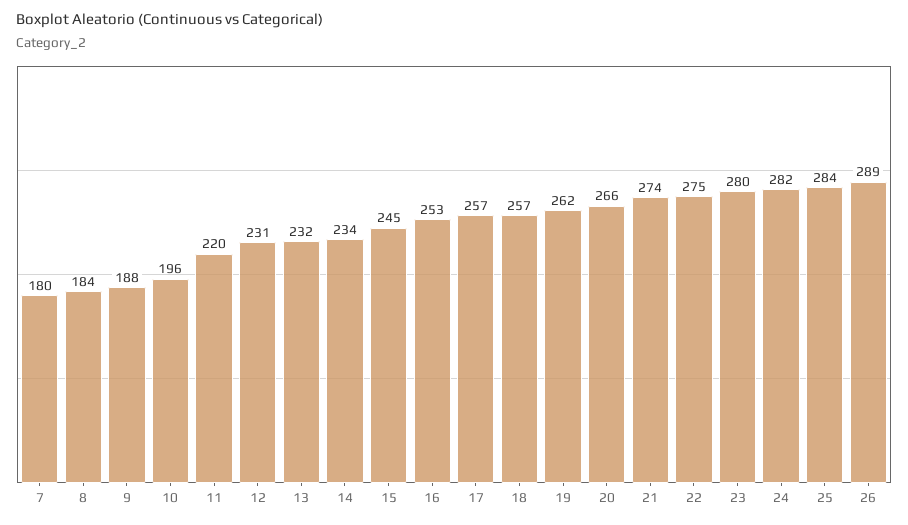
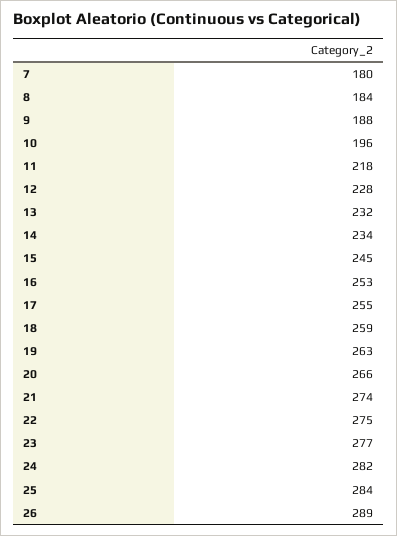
  {
    "7": 180,
    "8": 184,
    "9": 188,
    "10": 196,
-   "11": 220,
+   "11": 218,
-   "12": 231,
+   "12": 228,
    "13": 232,
    "14": 234,
    "15": 245,
    "16": 253,
-   "17": 257,
+   "17": 255,
-   "18": 257,
+   "18": 259,
-   "19": 262,
+   "19": 263,
    "20": 266,
    "21": 274,
    "22": 275,
-   "23": 280,
+   "23": 277,
    "24": 282,
    "25": 284,
    "26": 289
  }

